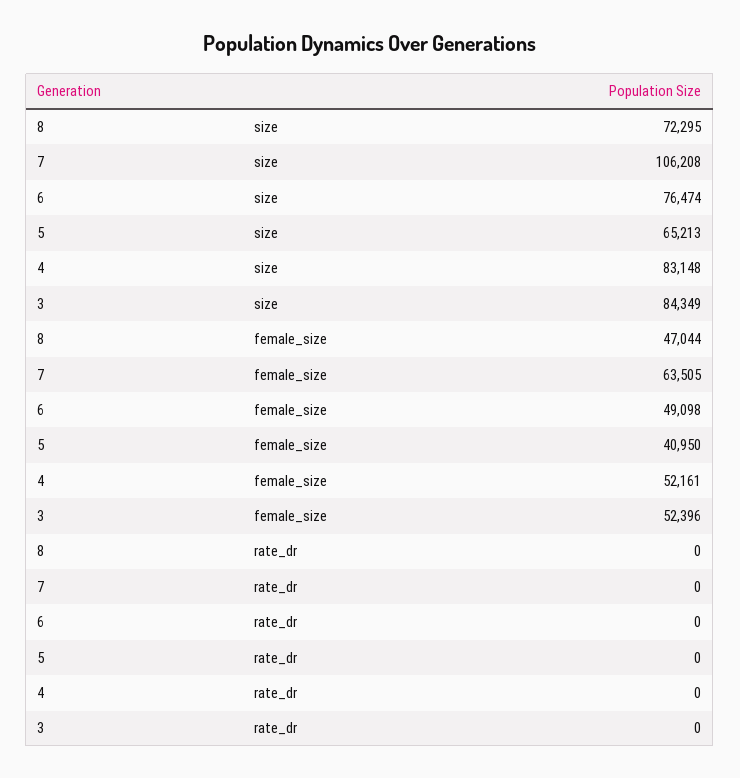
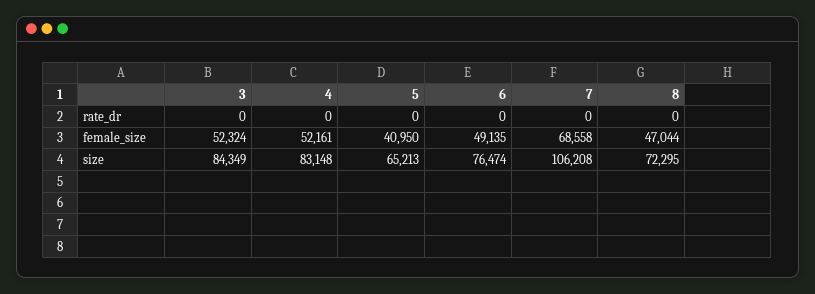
  {
    "8": {
      "size": 72295,
      "female_size": 47044,
      "rate_dr": 0
    },
    "7": {
      "size": 106208,
-     "female_size": 63505,
+     "female_size": 68558,
      "rate_dr": 0
    },
    "6": {
      "size": 76474,
-     "female_size": 49098,
+     "female_size": 49135,
      "rate_dr": 0
    },
    "5": {
      "size": 65213,
      "female_size": 40950,
      "rate_dr": 0
    },
    "4": {
      "size": 83148,
      "female_size": 52161,
      "rate_dr": 0
    },
    "3": {
      "size": 84349,
-     "female_size": 52396,
+     "female_size": 52324,
      "rate_dr": 0
    }
  }

